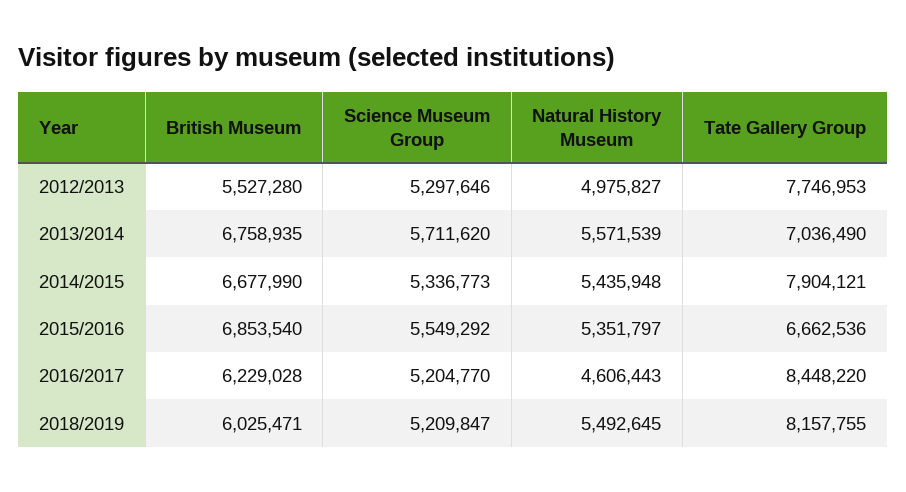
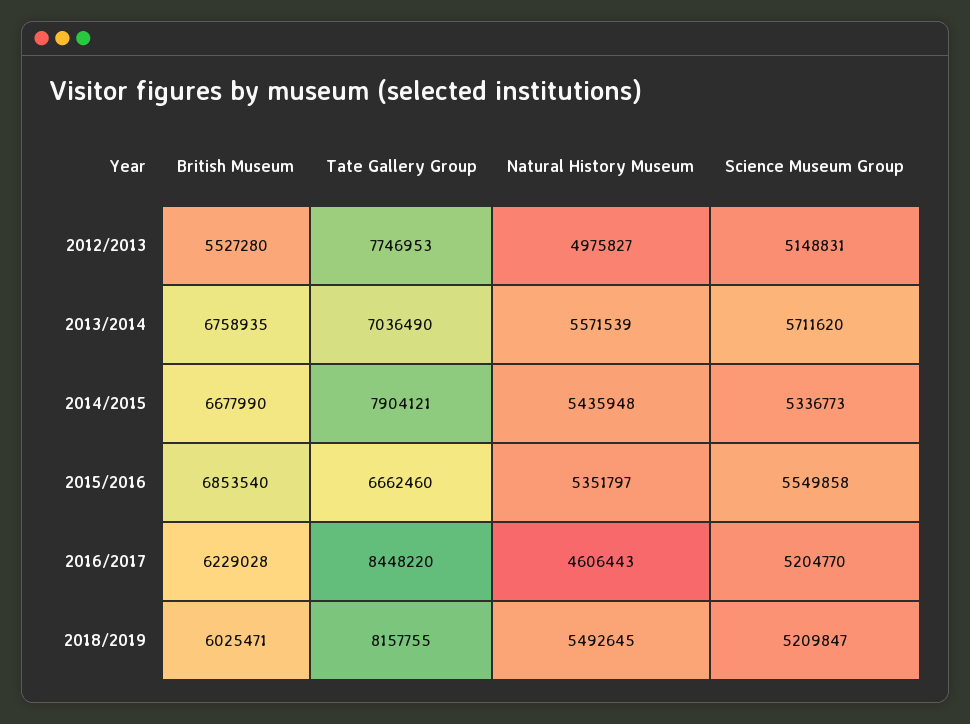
  {
    "British Museum": {
      "2012/2013": 5527280,
      "2013/2014": 6758935,
      "2014/2015": 6677990,
      "2015/2016": 6853540,
      "2016/2017": 6229028,
      "2018/2019": 6025471
    },
    "Science Museum Group": {
-     "2012/2013": 5297646,
+     "2012/2013": 5148831,
      "2013/2014": 5711620,
      "2014/2015": 5336773,
-     "2015/2016": 5549292,
+     "2015/2016": 5549858,
      "2016/2017": 5204770,
      "2018/2019": 5209847
    },
    "Natural History Museum": {
      "2012/2013": 4975827,
      "2013/2014": 5571539,
      "2014/2015": 5435948,
      "2015/2016": 5351797,
      "2016/2017": 4606443,
      "2018/2019": 5492645
    },
    "Tate Gallery Group": {
      "2012/2013": 7746953,
      "2013/2014": 7036490,
      "2014/2015": 7904121,
-     "2015/2016": 6662536,
+     "2015/2016": 6662460,
      "2016/2017": 8448220,
      "2018/2019": 8157755
    }
  }

